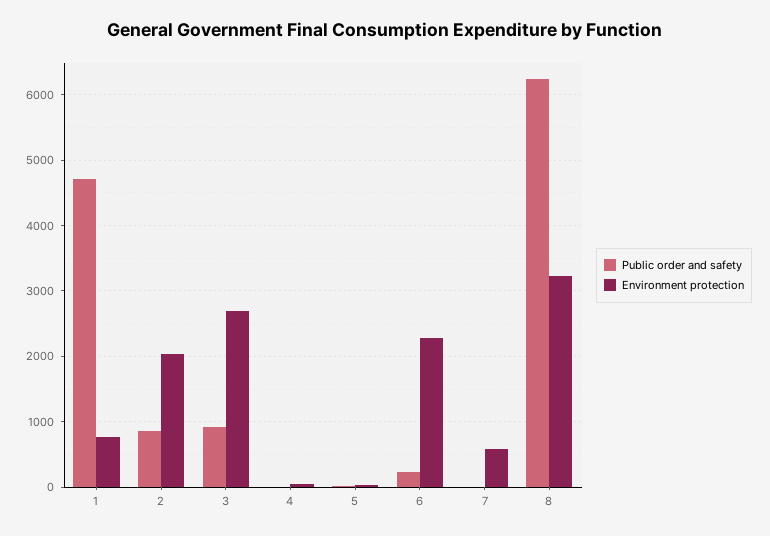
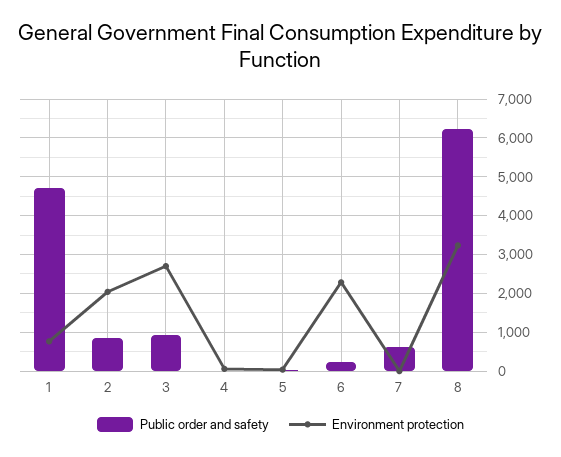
  {
    "Public order and safety": {
      "1": 4700,
      "2": 900,
      "3": 900,
      "4": 0,
      "5": 0,
      "6": 200,
-     "7": 0,
+     "7": 600,
      "8": 6200
    },
    "Environment protection": {
      "1": 800,
      "2": 2000,
      "3": 2700,
      "4": 100,
      "5": 0,
      "6": 2300,
-     "7": 600,
+     "7": 0,
      "8": 3200
    }
  }

